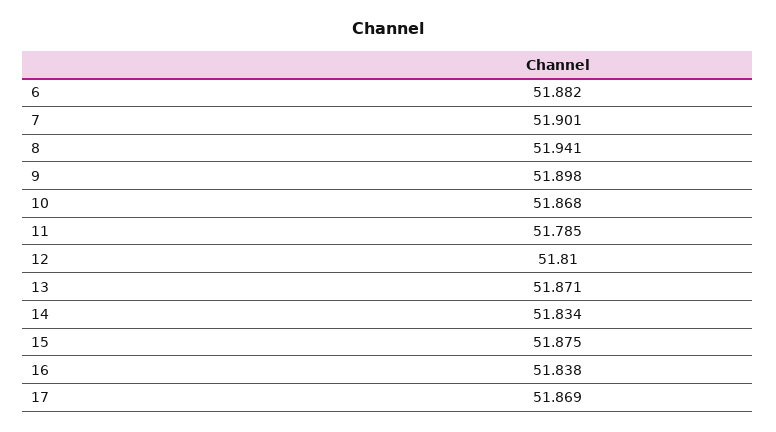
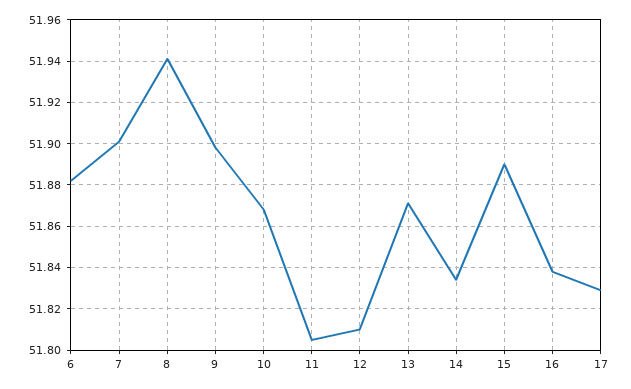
  {
    "6": 51.882,
    "7": 51.901,
    "8": 51.941,
    "9": 51.898,
    "10": 51.868,
-   "11": 51.785,
+   "11": 51.805,
    "12": 51.81,
    "13": 51.871,
    "14": 51.834,
-   "15": 51.875,
+   "15": 51.89,
    "16": 51.838,
-   "17": 51.869
+   "17": 51.83
  }

